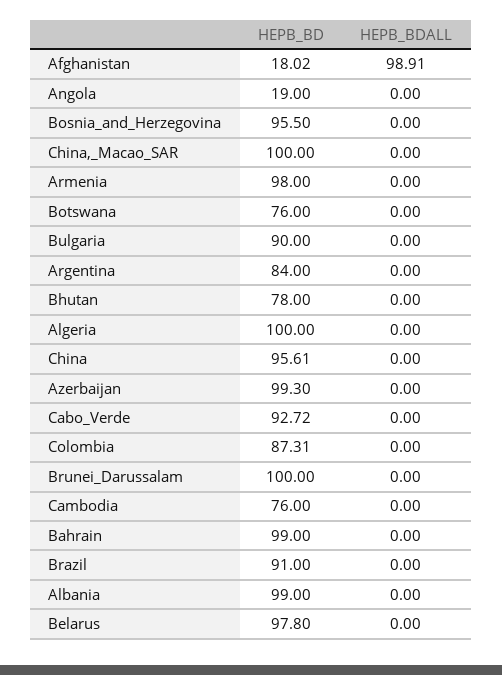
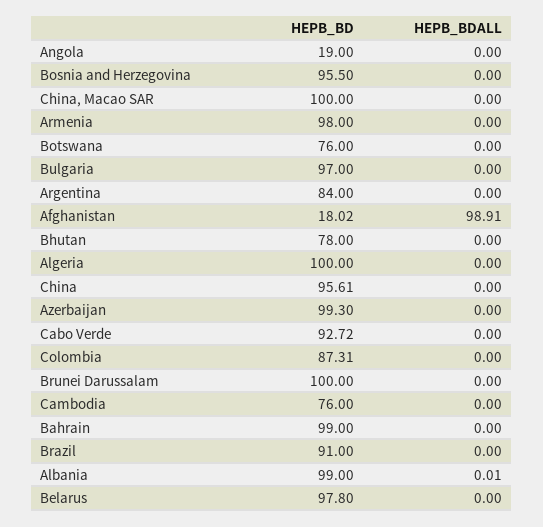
  {
    "HEPB_BD": {
      "Afghanistan": 18.02,
      "Angola": 19,
      "Bosnia_and_Herzegovina": 95.5,
      "China,_Macao_SAR": 100,
      "Armenia": 98,
      "Botswana": 76,
-     "Bulgaria": 90,
+     "Bulgaria": 97,
      "Argentina": 84,
      "Bhutan": 78,
      "Algeria": 100,
      "China": 95.61,
      "Azerbaijan": 99.3,
      "Cabo_Verde": 92.72,
      "Colombia": 87.31,
      "Brunei_Darussalam": 100,
      "Cambodia": 76,
      "Bahrain": 99,
      "Brazil": 91,
      "Albania": 99,
      "Belarus": 97.8
    },
    "HEPB_BDALL": {
      "Afghanistan": 98.91,
      "Angola": 0,
      "Bosnia_and_Herzegovina": 0,
      "China,_Macao_SAR": 0,
      "Armenia": 0,
      "Botswana": 0,
      "Bulgaria": 0,
      "Argentina": 0,
      "Bhutan": 0,
      "Algeria": 0,
      "China": 0,
      "Azerbaijan": 0,
      "Cabo_Verde": 0,
      "Colombia": 0,
      "Brunei_Darussalam": 0,
      "Cambodia": 0,
      "Bahrain": 0,
      "Brazil": 0,
-     "Albania": 0,
+     "Albania": 0.01,
      "Belarus": 0
    }
  }

